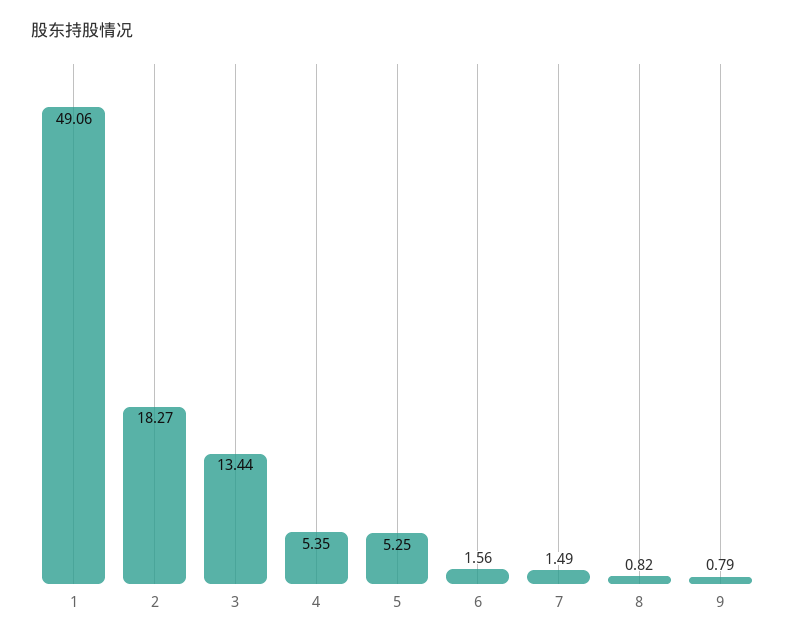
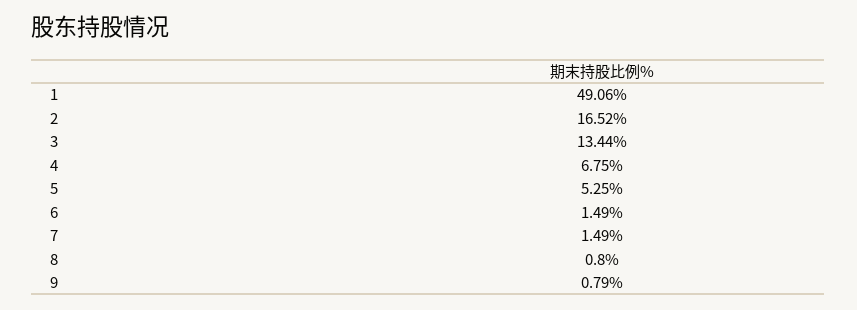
  {
    "1": 49.06,
-   "2": 18.27,
+   "2": 16.52,
    "3": 13.44,
-   "4": 5.35,
+   "4": 6.75,
    "5": 5.25,
-   "6": 1.56,
+   "6": 1.49,
    "7": 1.49,
-   "8": 0.82,
+   "8": 0.8,
    "9": 0.79
  }

